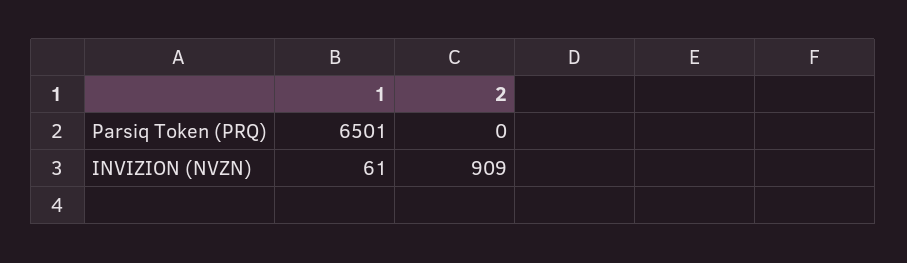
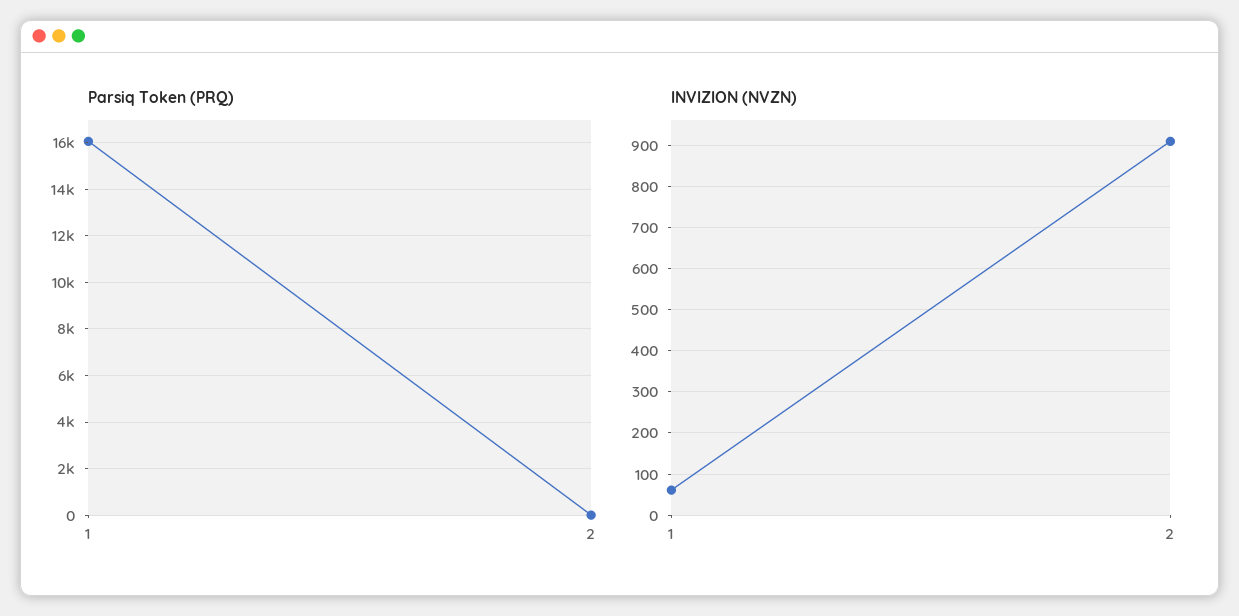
  {
    "Parsiq Token (PRQ)": {
-     "1": 6501,
+     "1": 16000,
      "2": 0
    },
    "INVIZION (NVZN)": {
      "1": 61,
      "2": 909
    }
  }

